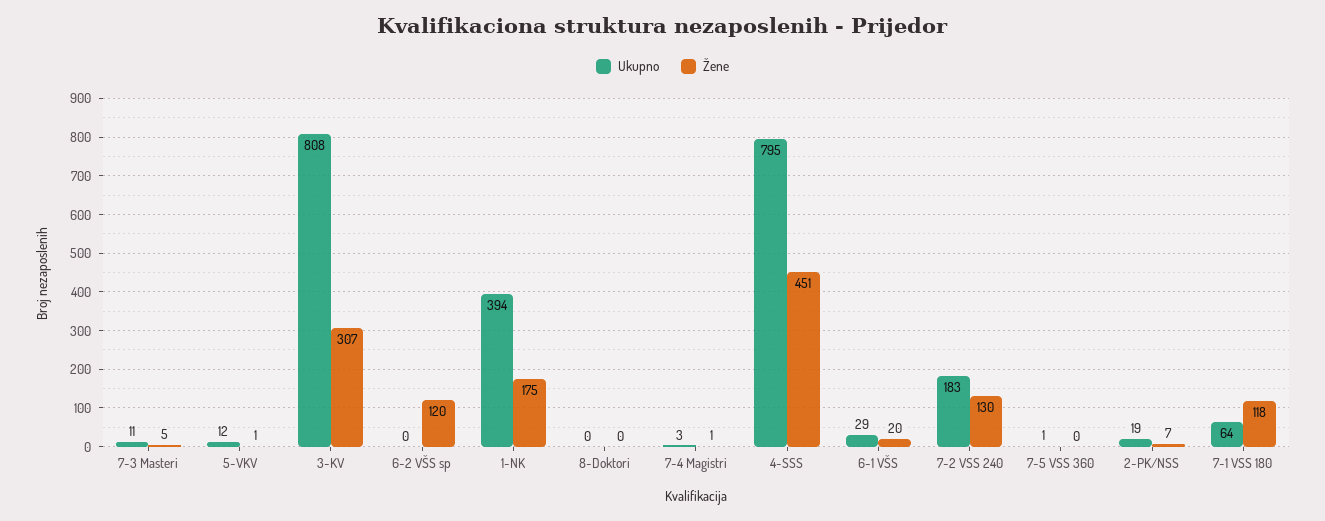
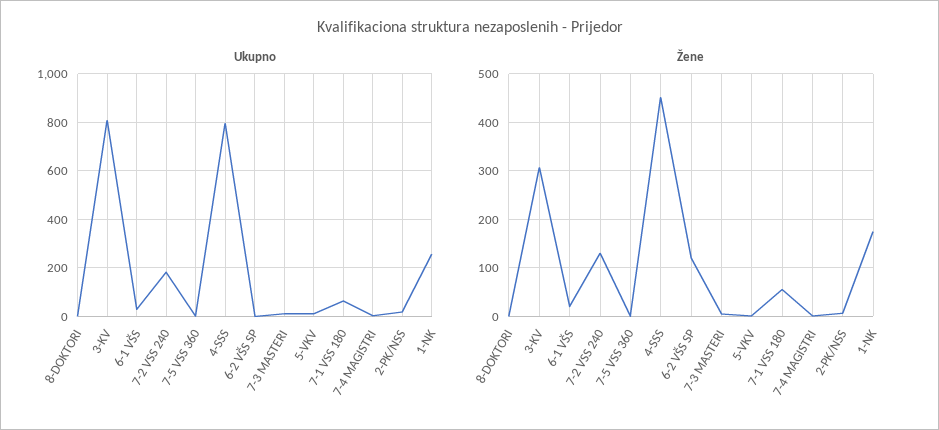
  {
    "Ukupno": {
      "7-3 Masteri": 11,
      "5-VKV": 12,
      "3-KV": 808,
      "6-2 VŠS sp": 0,
-     "1-NK": 394,
+     "1-NK": 250,
      "8-Doktori": 0,
      "7-4 Magistri": 3,
      "4-SSS": 795,
      "6-1 VŠS": 29,
      "7-2 VSS 240": 183,
      "7-5 VSS 360": 1,
      "2-PK/NSS": 19,
      "7-1 VSS 180": 64
    },
    "Žene": {
      "7-3 Masteri": 5,
      "5-VKV": 1,
      "3-KV": 307,
      "6-2 VŠS sp": 120,
      "1-NK": 175,
      "8-Doktori": 0,
      "7-4 Magistri": 1,
      "4-SSS": 451,
      "6-1 VŠS": 20,
      "7-2 VSS 240": 130,
      "7-5 VSS 360": 0,
      "2-PK/NSS": 7,
-     "7-1 VSS 180": 118
+     "7-1 VSS 180": 60
    }
  }

